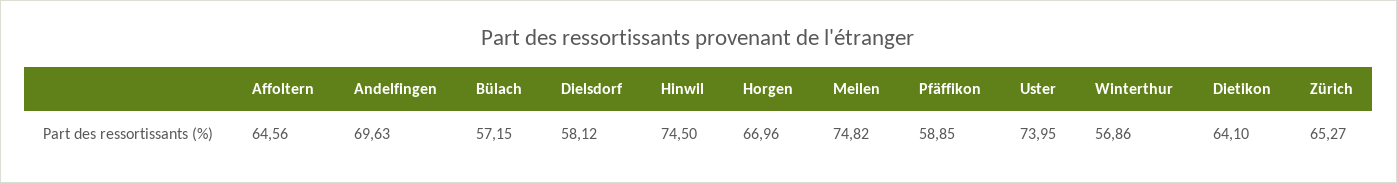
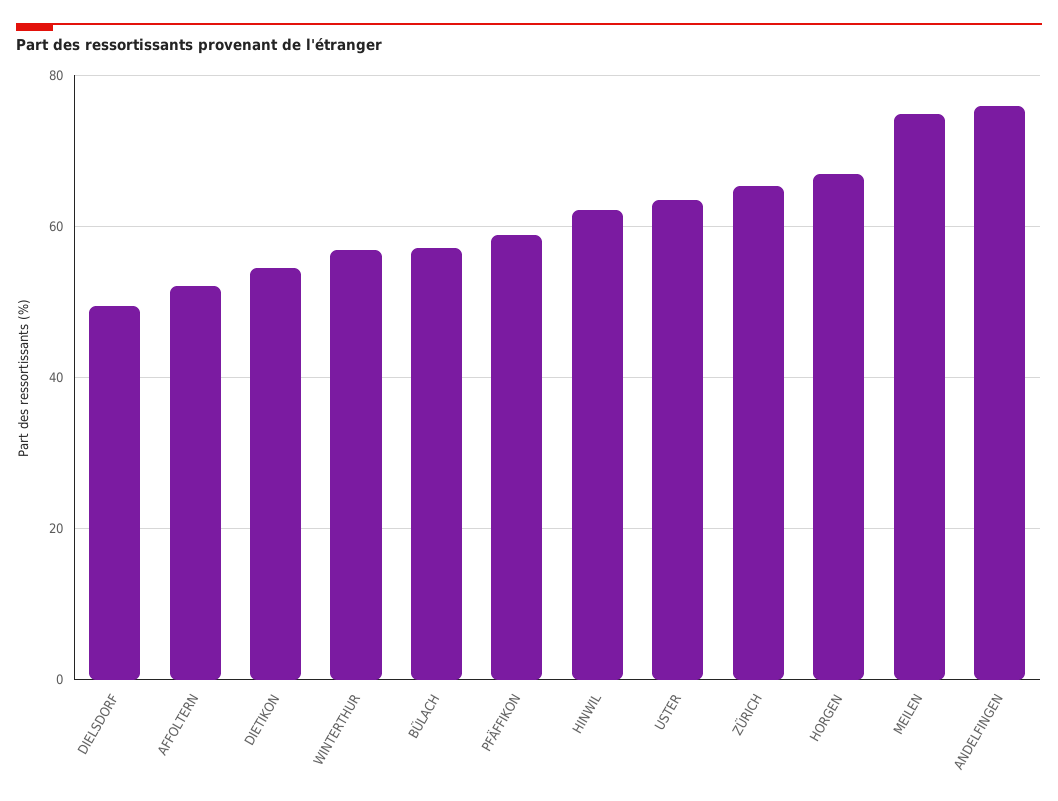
  {
-   "Affoltern": 64.56,
+   "Affoltern": 52,
-   "Andelfingen": 69.63,
+   "Andelfingen": 76,
    "Bülach": 57.15,
-   "Dielsdorf": 58.12,
+   "Dielsdorf": 50,
-   "Hinwil": 74.5,
+   "Hinwil": 62,
    "Horgen": 66.96,
    "Meilen": 74.82,
    "Pfäffikon": 58.85,
-   "Uster": 73.95,
+   "Uster": 64,
    "Winterthur": 56.86,
-   "Dietikon": 64.1,
+   "Dietikon": 54,
    "Zürich": 65.27
  }

